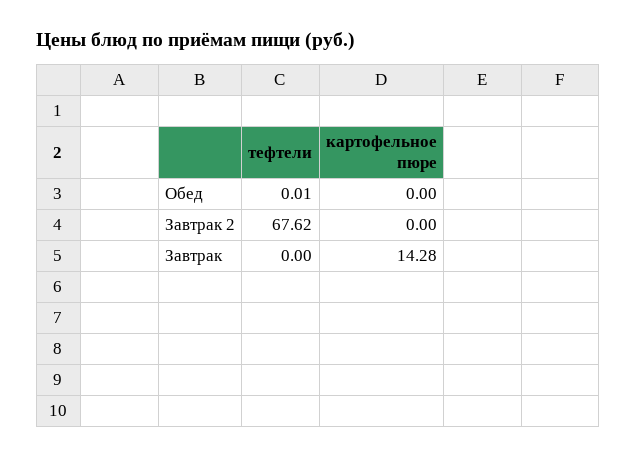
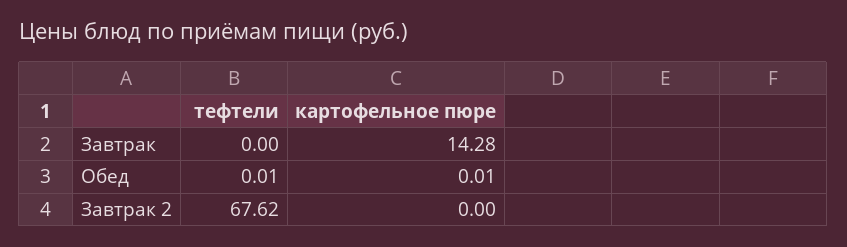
  {
    "тефтели": {
      "Обед": 0.01,
      "Завтрак 2": 67.62,
      "Завтрак": 0
    },
    "картофельное пюре": {
-     "Обед": 0,
+     "Обед": 0.01,
      "Завтрак 2": 0,
      "Завтрак": 14.28
    }
  }

